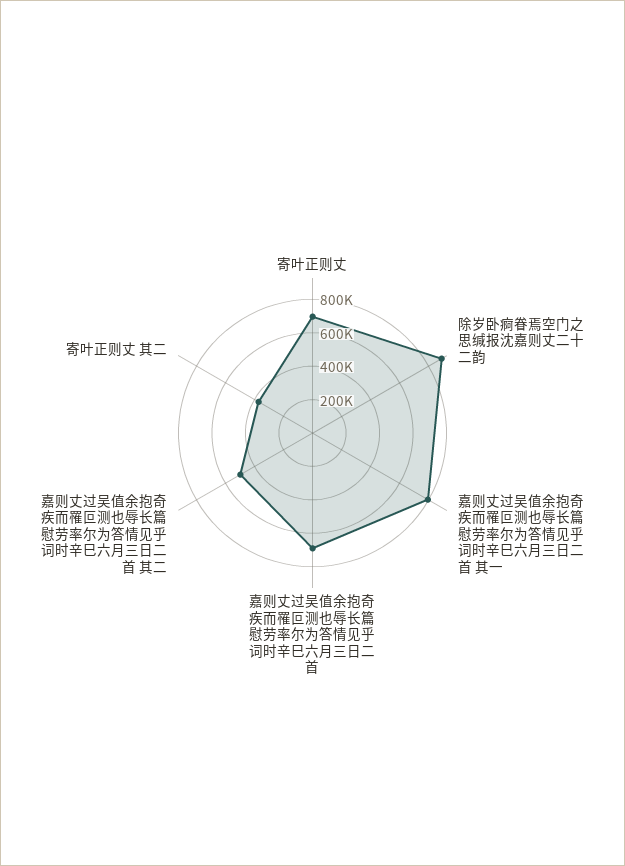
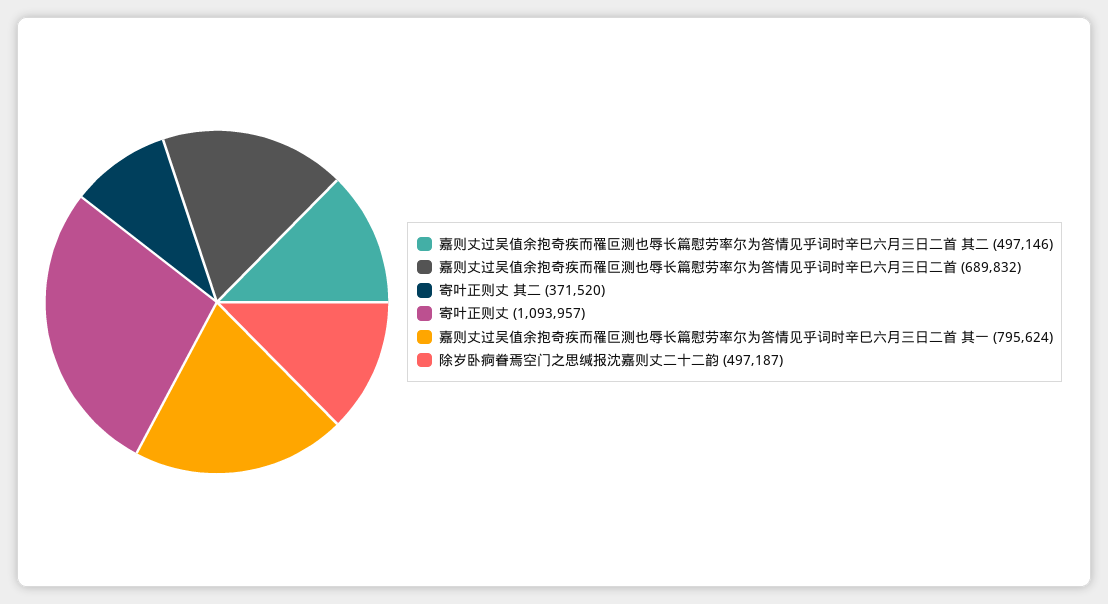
  {
-   "寄叶正则丈": 700000,
+   "寄叶正则丈": 1093957,
-   "除岁卧痾眷焉空门之思缄报沈嘉则丈二十二韵": 900000,
+   "除岁卧痾眷焉空门之思缄报沈嘉则丈二十二韵": 497187,
    "嘉则丈过吴值余抱奇疾而罹叵测也辱长篇慰劳率尔为答情见乎词时辛巳六月三日二首 其一": 795624,
    "嘉则丈过吴值余抱奇疾而罹叵测也辱长篇慰劳率尔为答情见乎词时辛巳六月三日二首": 689832,
    "嘉则丈过吴值余抱奇疾而罹叵测也辱长篇慰劳率尔为答情见乎词时辛巳六月三日二首 其二": 497146,
    "寄叶正则丈 其二": 371520
  }

